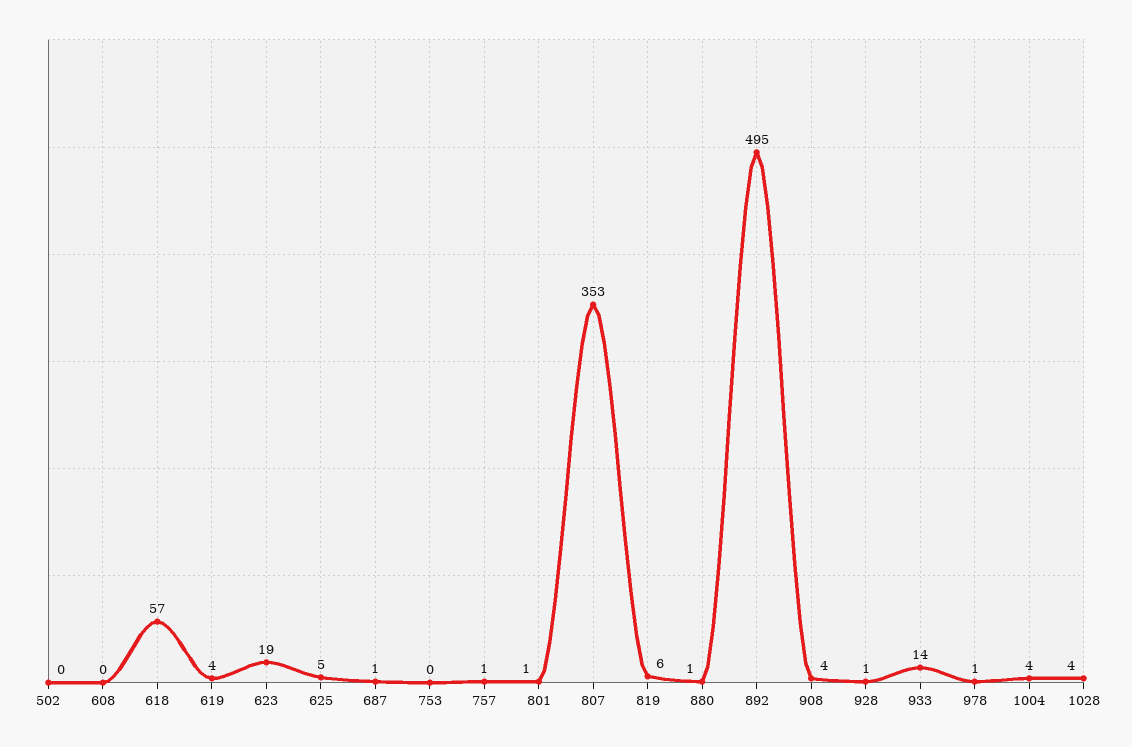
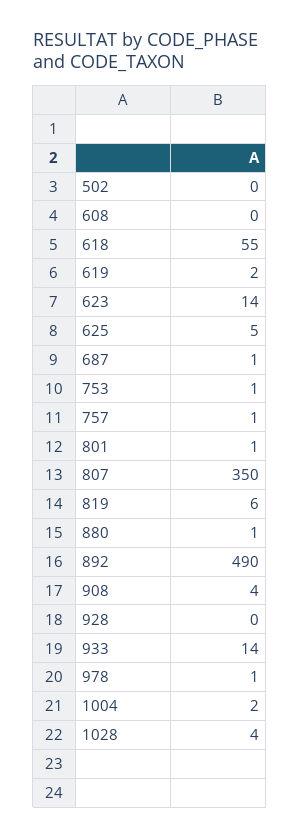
  {
    "502": 0,
    "608": 0,
-   "618": 57,
+   "618": 55,
-   "619": 4,
+   "619": 2,
-   "623": 19,
+   "623": 14,
    "625": 5,
    "687": 1,
-   "753": 0,
+   "753": 1,
    "757": 1,
    "801": 1,
-   "807": 353,
+   "807": 350,
    "819": 6,
    "880": 1,
-   "892": 495,
+   "892": 490,
    "908": 4,
-   "928": 1,
+   "928": 0,
    "933": 14,
    "978": 1,
-   "1004": 4,
+   "1004": 2,
    "1028": 4
  }

